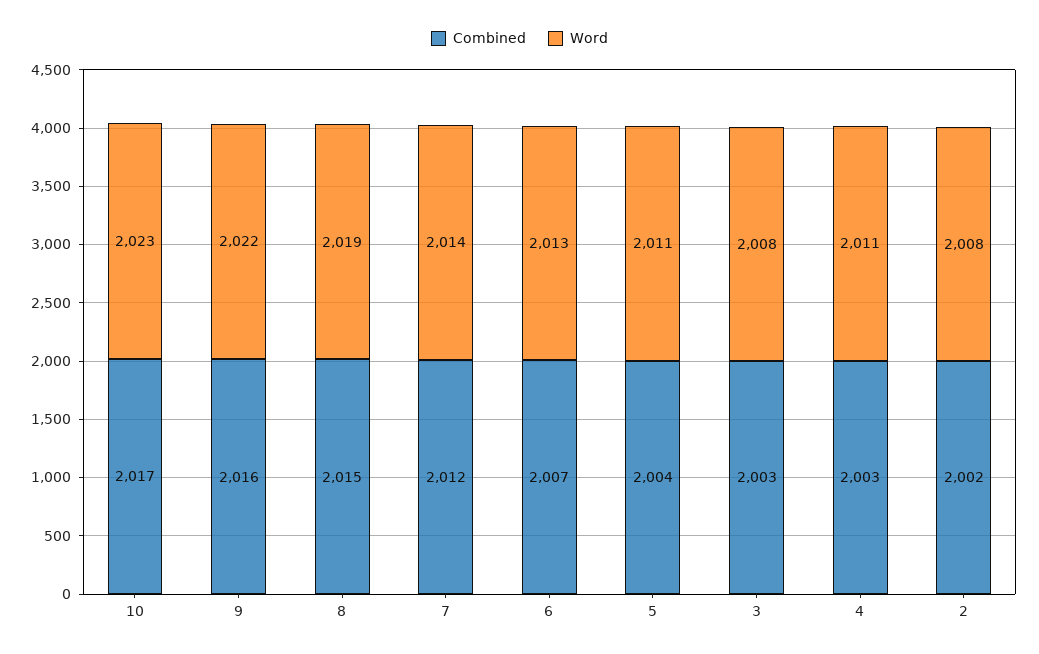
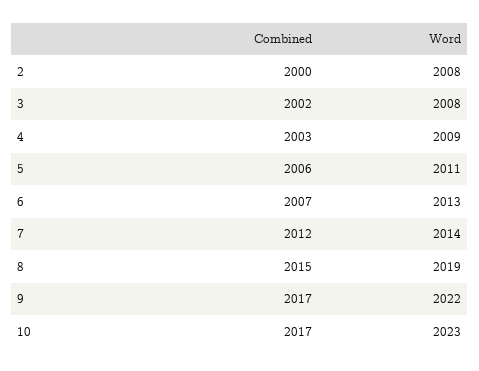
  {
    "Combined": {
      "10": 2017,
-     "9": 2016,
+     "9": 2017,
      "8": 2015,
      "7": 2012,
      "6": 2007,
-     "5": 2004,
+     "5": 2006,
-     "3": 2003,
+     "3": 2002,
      "4": 2003,
-     "2": 2002
+     "2": 2000
    },
    "Word": {
      "10": 2023,
      "9": 2022,
      "8": 2019,
      "7": 2014,
      "6": 2013,
      "5": 2011,
      "3": 2008,
-     "4": 2011,
+     "4": 2009,
      "2": 2008
    }
  }

